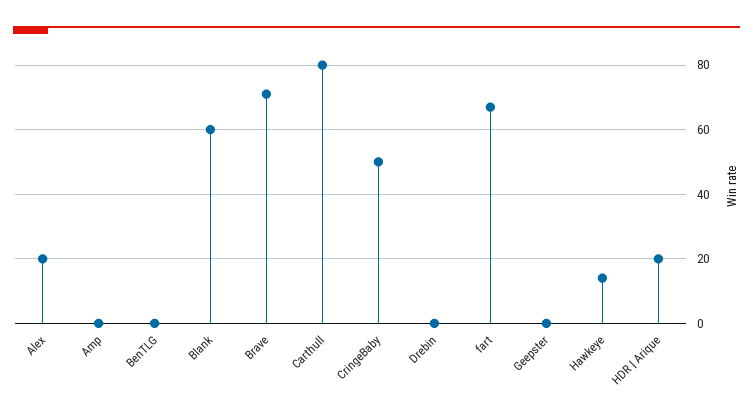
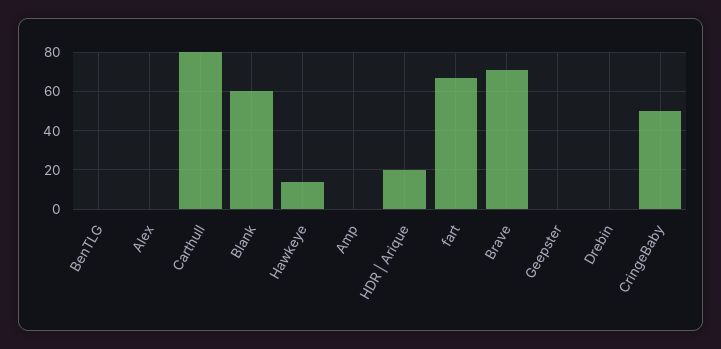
  {
-   "Alex": 20,
+   "Alex": 0,
    "Amp": 0,
    "BenTLG": 0,
    "Blank": 60,
    "Brave": 70,
    "Carthull": 80,
    "CringeBaby": 50,
    "Drebin": 0,
    "fart": 65,
    "Geepster": 0,
    "Hawkeye": 15,
    "HDR | Arique": 20
  }

